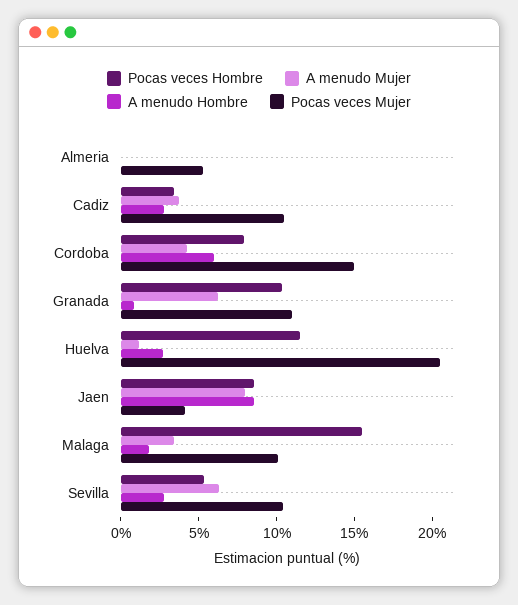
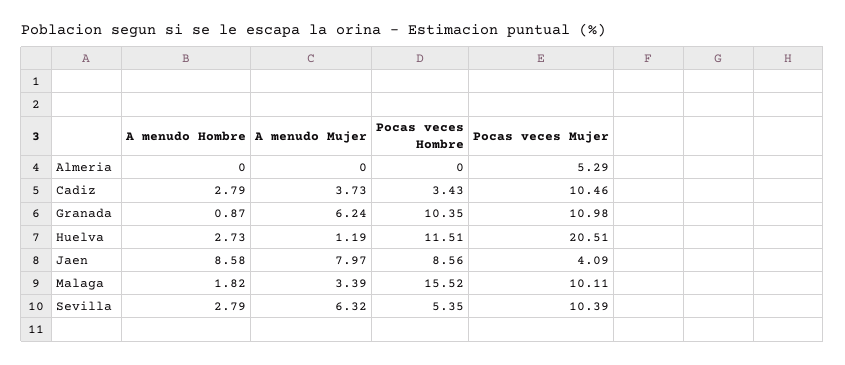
  {
    "Pocas veces Hombre": {
      "Almeria": 0,
      "Cadiz": 3.43,
-     "Cordoba": 8,
      "Granada": 10.35,
      "Huelva": 11.51,
      "Jaen": 8.56,
      "Malaga": 15.52,
      "Sevilla": 5.35
    },
    "A menudo Mujer": {
      "Almeria": 0,
      "Cadiz": 3.73,
-     "Cordoba": 4,
      "Granada": 6.24,
      "Huelva": 1.19,
      "Jaen": 7.97,
      "Malaga": 3.39,
      "Sevilla": 6.32
    },
    "A menudo Hombre": {
      "Almeria": 0,
      "Cadiz": 2.79,
-     "Cordoba": 6,
      "Granada": 0.87,
      "Huelva": 2.73,
      "Jaen": 8.58,
      "Malaga": 1.82,
      "Sevilla": 2.79
    },
    "Pocas veces Mujer": {
      "Almeria": 5.29,
      "Cadiz": 10.46,
-     "Cordoba": 15,
      "Granada": 10.98,
      "Huelva": 20.51,
      "Jaen": 4.09,
      "Malaga": 10.11,
      "Sevilla": 10.39
    }
  }

